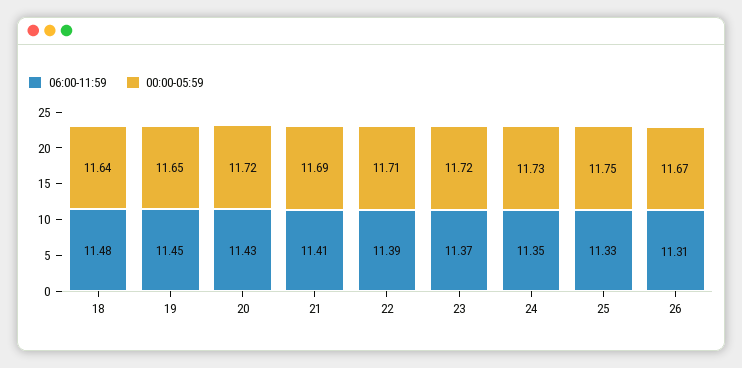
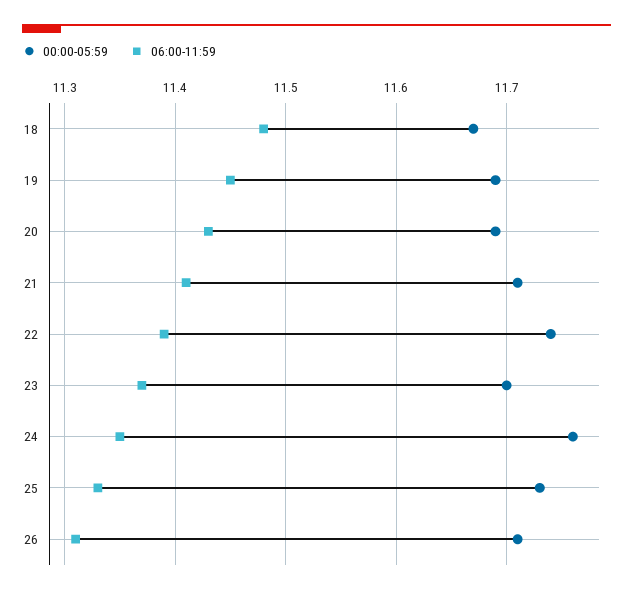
  {
    "06:00-11:59": {
      "18": 11.48,
      "19": 11.45,
      "20": 11.43,
      "21": 11.41,
      "22": 11.39,
      "23": 11.37,
      "24": 11.35,
      "25": 11.33,
      "26": 11.31
    },
    "00:00-05:59": {
-     "18": 11.64,
+     "18": 11.67,
-     "19": 11.65,
+     "19": 11.69,
-     "20": 11.72,
+     "20": 11.69,
-     "21": 11.69,
+     "21": 11.71,
-     "22": 11.71,
+     "22": 11.74,
-     "23": 11.72,
+     "23": 11.7,
-     "24": 11.73,
+     "24": 11.76,
-     "25": 11.75,
+     "25": 11.73,
-     "26": 11.67
+     "26": 11.71
    }
  }

